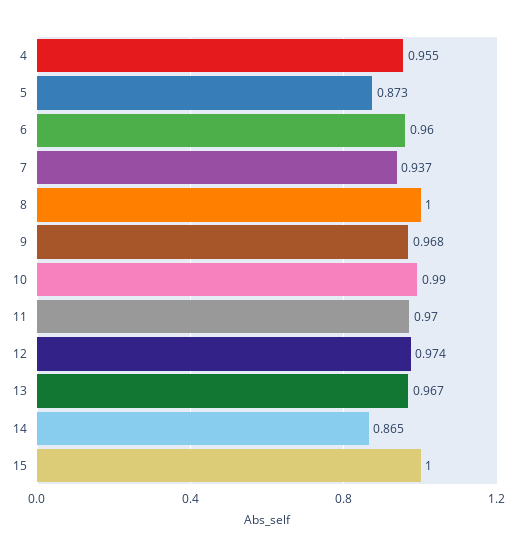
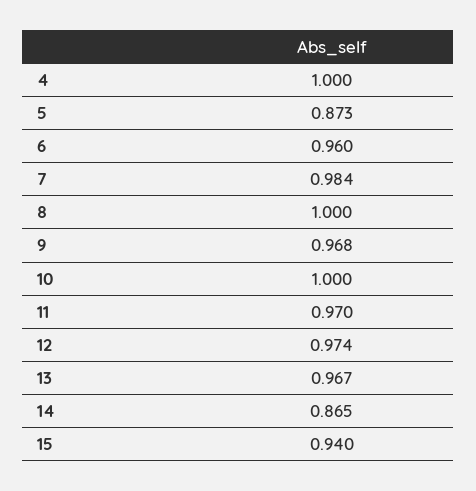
  {
-   "4": 0.955,
+   "4": 1,
    "5": 0.873,
    "6": 0.96,
-   "7": 0.937,
+   "7": 0.984,
    "8": 1,
    "9": 0.968,
-   "10": 0.99,
+   "10": 1,
    "11": 0.97,
    "12": 0.974,
    "13": 0.967,
    "14": 0.865,
-   "15": 1
+   "15": 0.94
  }

